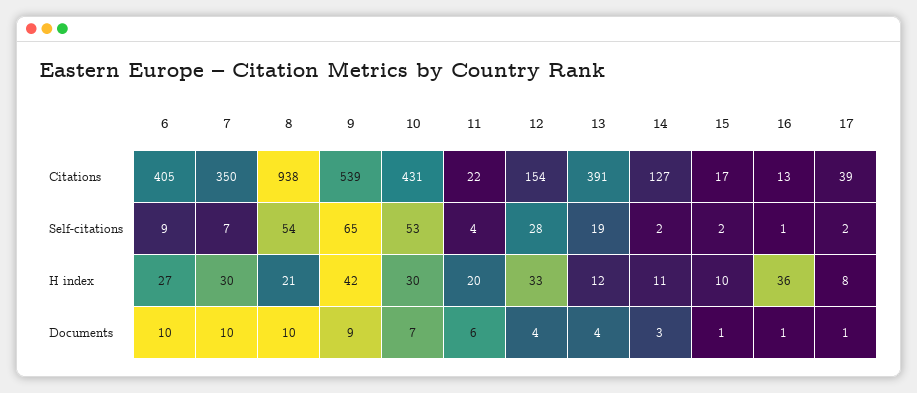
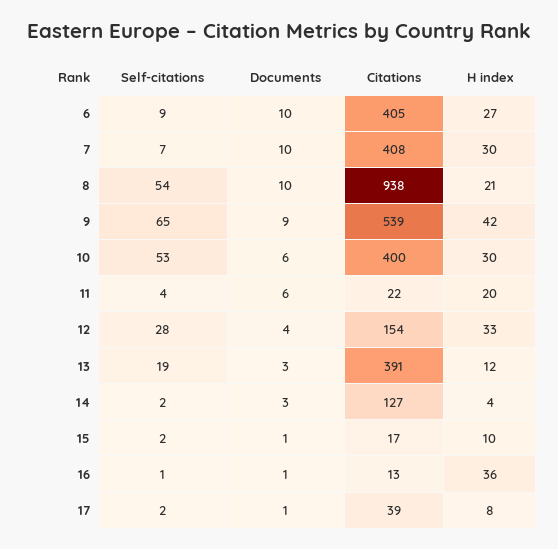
  {
    "6": {
      "Citations": 405,
      "Self-citations": 9,
      "H index": 27,
      "Documents": 10
    },
    "7": {
-     "Citations": 350,
+     "Citations": 408,
      "Self-citations": 7,
      "H index": 30,
      "Documents": 10
    },
    "8": {
      "Citations": 938,
      "Self-citations": 54,
      "H index": 21,
      "Documents": 10
    },
    "9": {
      "Citations": 539,
      "Self-citations": 65,
      "H index": 42,
      "Documents": 9
    },
    "10": {
-     "Citations": 431,
+     "Citations": 400,
      "Self-citations": 53,
      "H index": 30,
-     "Documents": 7
+     "Documents": 6
    },
    "11": {
      "Citations": 22,
      "Self-citations": 4,
      "H index": 20,
      "Documents": 6
    },
    "12": {
      "Citations": 154,
      "Self-citations": 28,
      "H index": 33,
      "Documents": 4
    },
    "13": {
      "Citations": 391,
      "Self-citations": 19,
      "H index": 12,
-     "Documents": 4
+     "Documents": 3
    },
    "14": {
      "Citations": 127,
      "Self-citations": 2,
-     "H index": 11,
+     "H index": 4,
      "Documents": 3
    },
    "15": {
      "Citations": 17,
      "Self-citations": 2,
      "H index": 10,
      "Documents": 1
    },
    "16": {
      "Citations": 13,
      "Self-citations": 1,
      "H index": 36,
      "Documents": 1
    },
    "17": {
      "Citations": 39,
      "Self-citations": 2,
      "H index": 8,
      "Documents": 1
    }
  }

